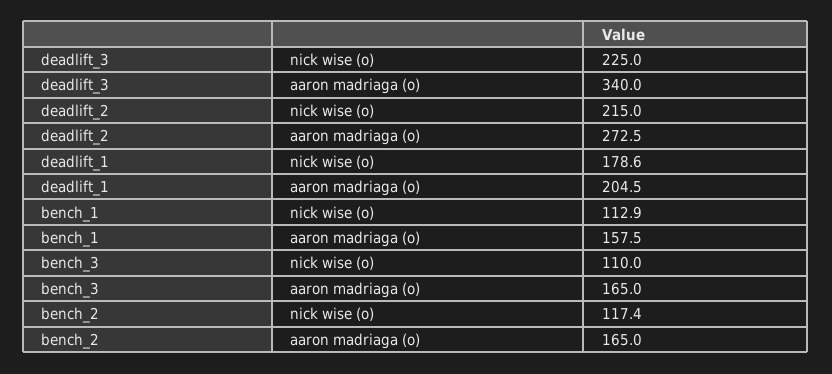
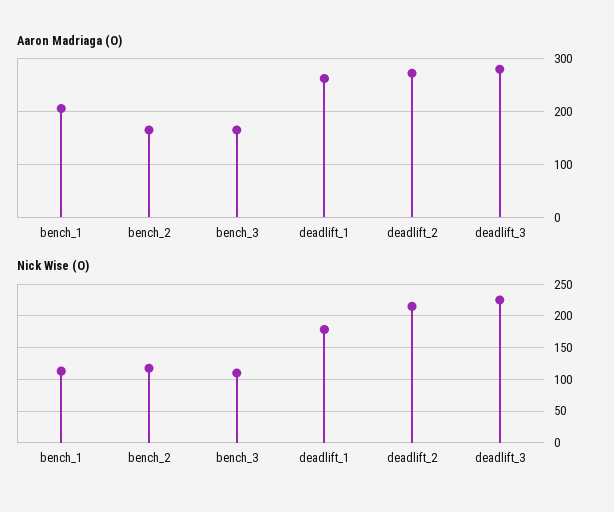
  {
    "nick wise (o)": {
      "deadlift_3": 225,
      "deadlift_2": 215,
      "deadlift_1": 178.6,
      "bench_1": 112.9,
      "bench_3": 110,
      "bench_2": 117.4
    },
    "aaron madriaga (o)": {
-     "deadlift_3": 340,
+     "deadlift_3": 280,
      "deadlift_2": 272.5,
-     "deadlift_1": 204.5,
+     "deadlift_1": 260,
-     "bench_1": 157.5,
+     "bench_1": 200,
      "bench_3": 165,
      "bench_2": 165
    }
  }

